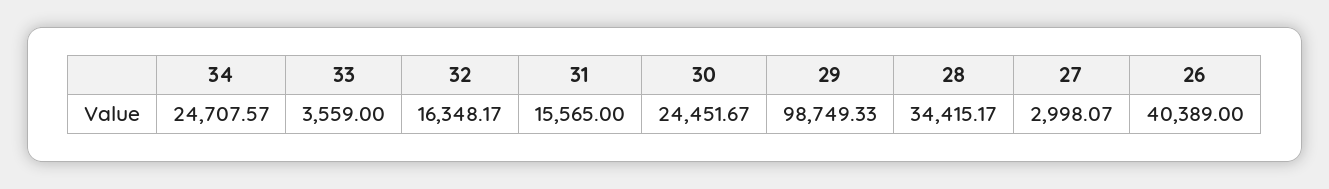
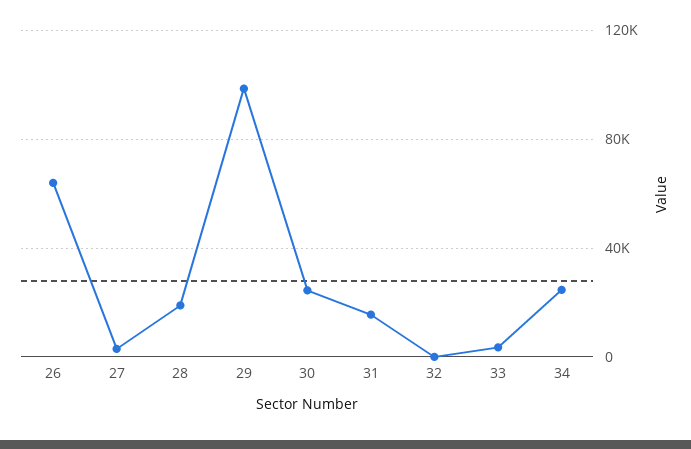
  {
    "34": 24707.57,
    "33": 3559,
-   "32": 16348.17,
+   "32": 0,
    "31": 15565,
    "30": 24451.67,
    "29": 98749.33,
-   "28": 34415.17,
+   "28": 20000,
    "27": 2998.07,
-   "26": 40389
+   "26": 65000
  }

